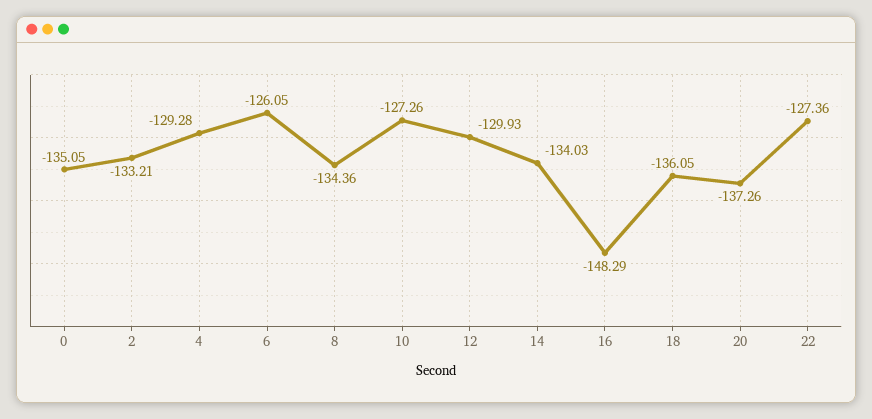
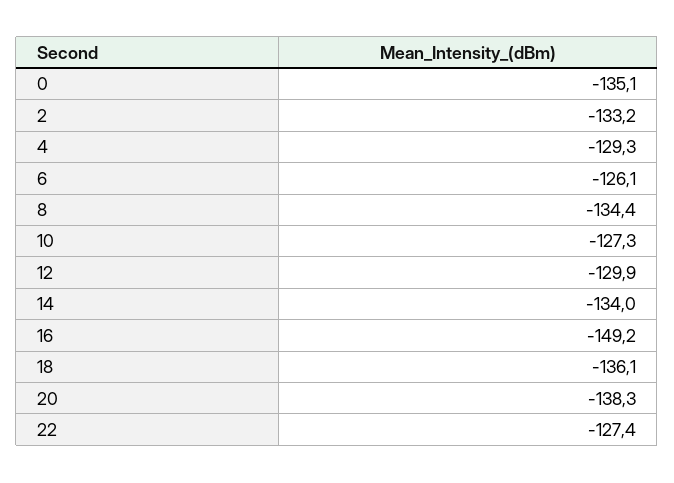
  {
    "0": -135.05,
    "2": -133.21,
    "4": -129.28,
    "6": -126.05,
    "8": -134.36,
    "10": -127.26,
    "12": -129.93,
    "14": -134.03,
-   "16": -148.29,
+   "16": -149.2,
    "18": -136.05,
-   "20": -137.26,
+   "20": -138.3,
    "22": -127.36
  }

